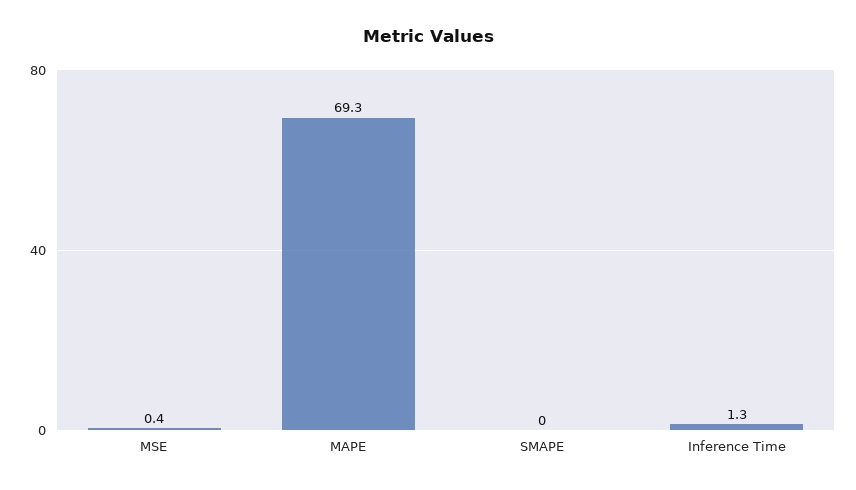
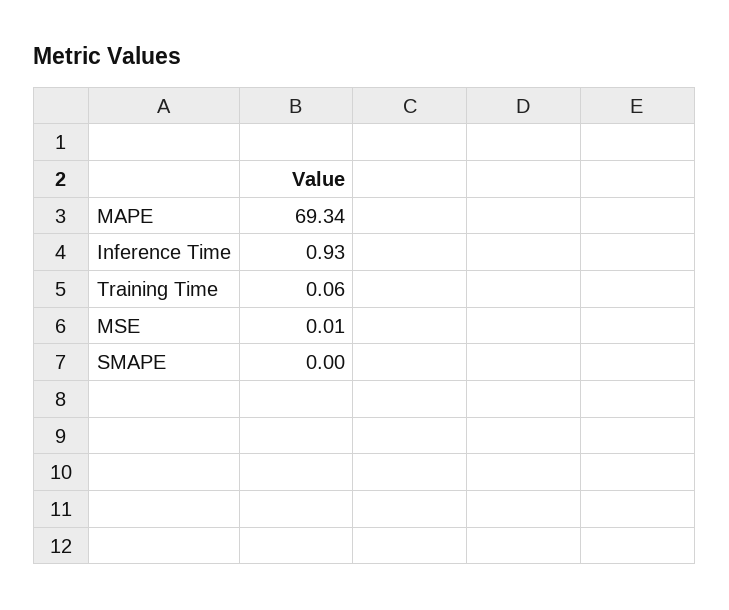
  {
-   "MSE": 0.4,
+   "MSE": 0.01,
    "MAPE": 69.34,
    "SMAPE": 0,
-   "Inference Time": 1.3
+   "Inference Time": 0.93,
+   "Training Time": 0.06
  }

